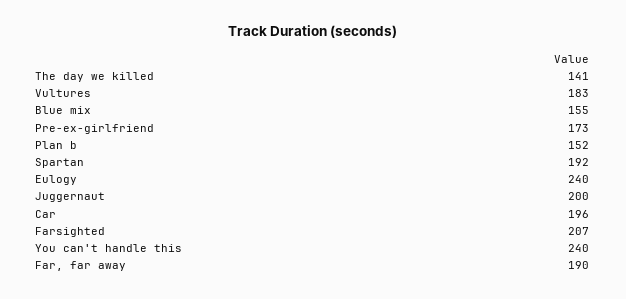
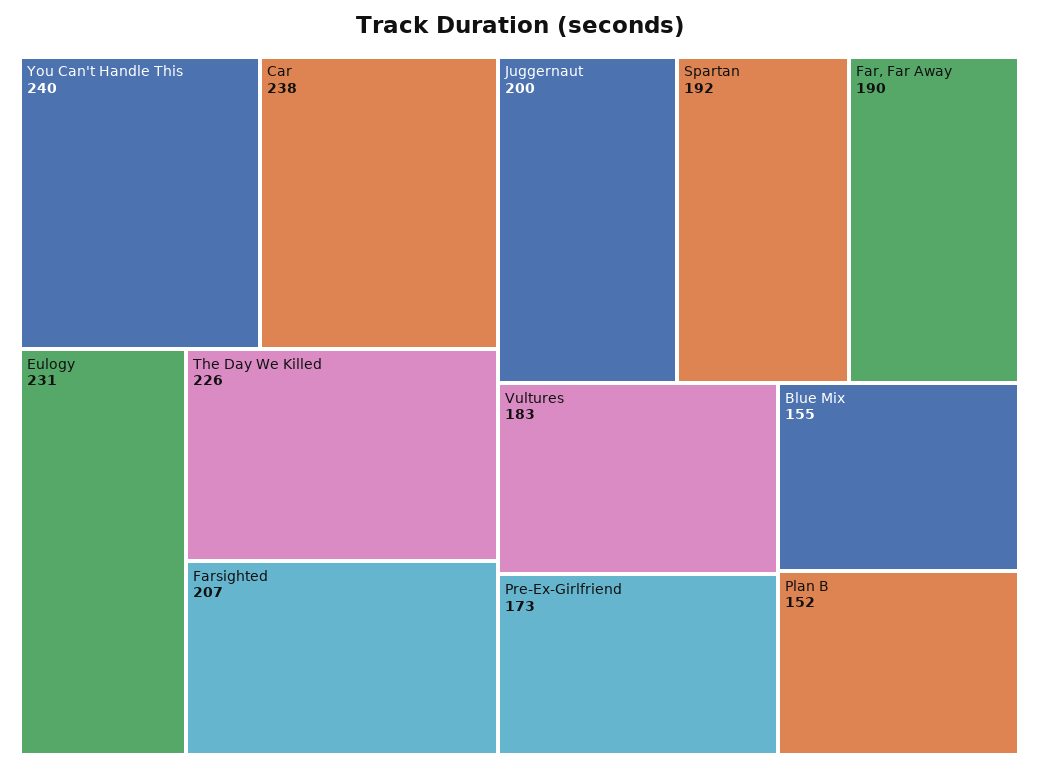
  {
-   "The day we killed": 141,
+   "The day we killed": 226,
    "Vultures": 183,
    "Blue mix": 155,
    "Pre-ex-girlfriend": 173,
    "Plan b": 152,
    "Spartan": 192,
-   "Eulogy": 240,
+   "Eulogy": 231,
    "Juggernaut": 200,
-   "Car": 196,
+   "Car": 238,
    "Farsighted": 207,
    "You can't handle this": 240,
    "Far, far away": 190
  }

